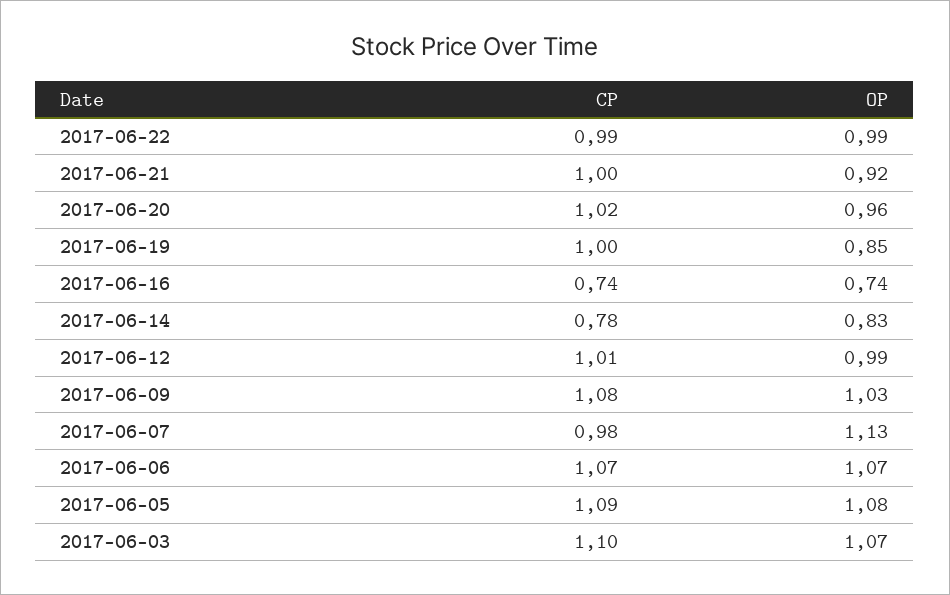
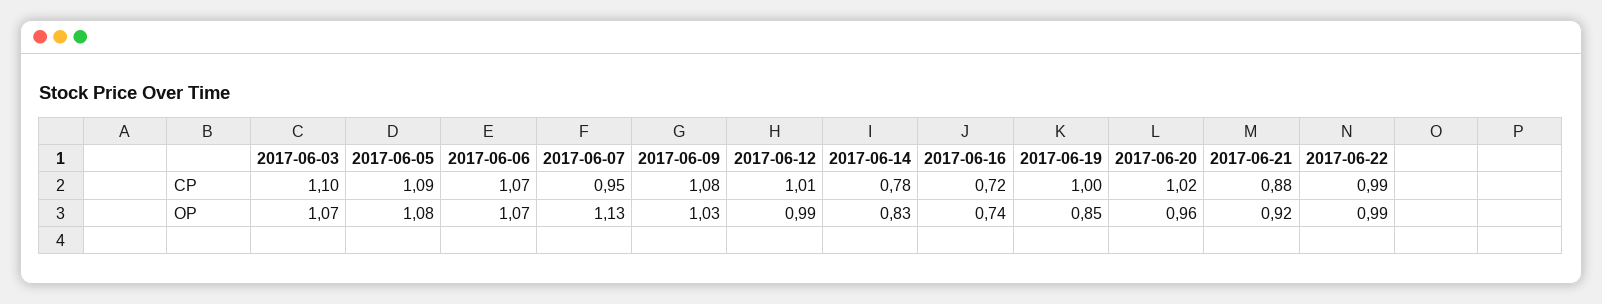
  {
    "CP": {
      "2017-06-22": 0.99,
-     "2017-06-21": 1,
+     "2017-06-21": 0.88,
      "2017-06-20": 1.02,
      "2017-06-19": 1,
-     "2017-06-16": 0.74,
+     "2017-06-16": 0.72,
      "2017-06-14": 0.78,
      "2017-06-12": 1.01,
      "2017-06-09": 1.08,
-     "2017-06-07": 0.98,
+     "2017-06-07": 0.95,
      "2017-06-06": 1.07,
      "2017-06-05": 1.09,
      "2017-06-03": 1.1
    },
    "OP": {
      "2017-06-22": 0.99,
      "2017-06-21": 0.92,
      "2017-06-20": 0.96,
      "2017-06-19": 0.85,
      "2017-06-16": 0.74,
      "2017-06-14": 0.83,
      "2017-06-12": 0.99,
      "2017-06-09": 1.03,
      "2017-06-07": 1.13,
      "2017-06-06": 1.07,
      "2017-06-05": 1.08,
      "2017-06-03": 1.07
    }
  }

